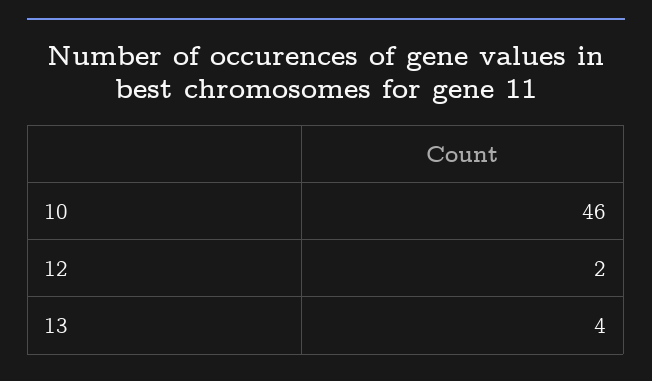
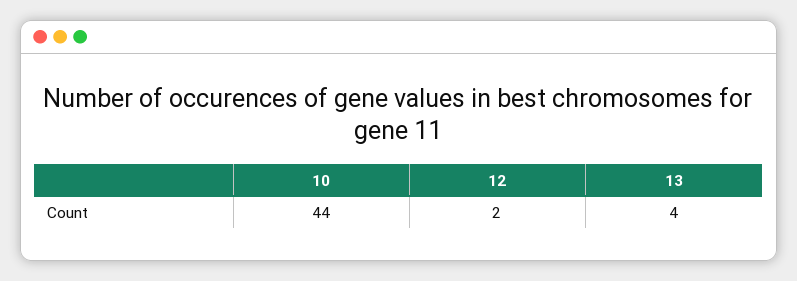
  {
-   "10": 46,
+   "10": 44,
    "12": 2,
    "13": 4
  }

